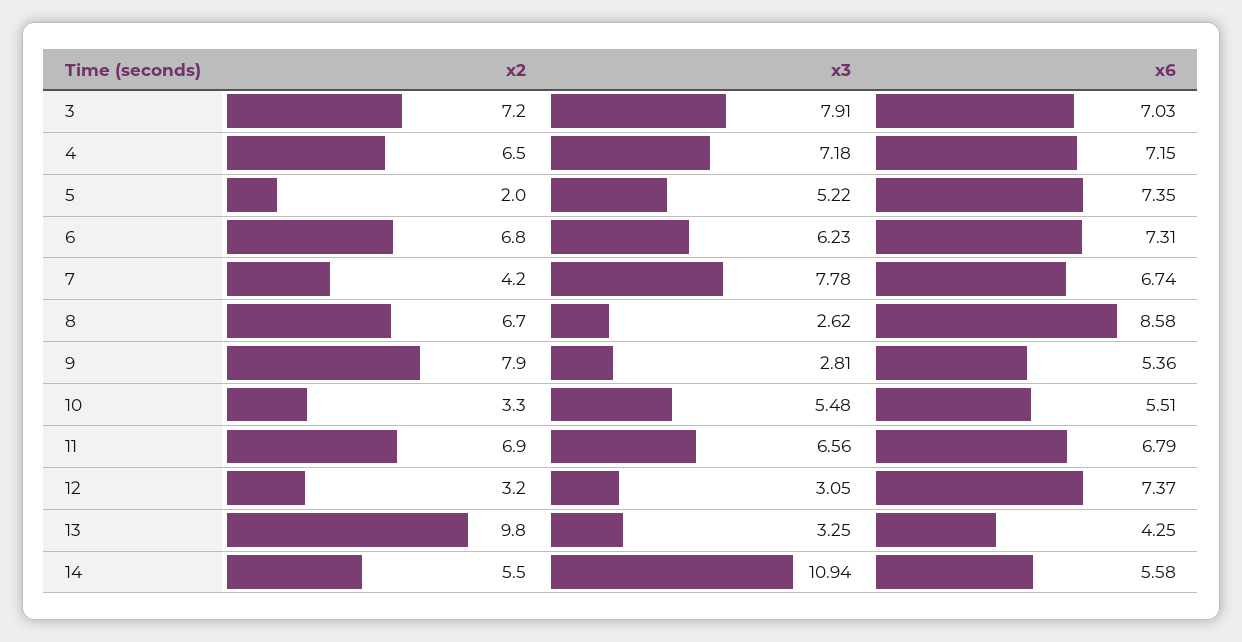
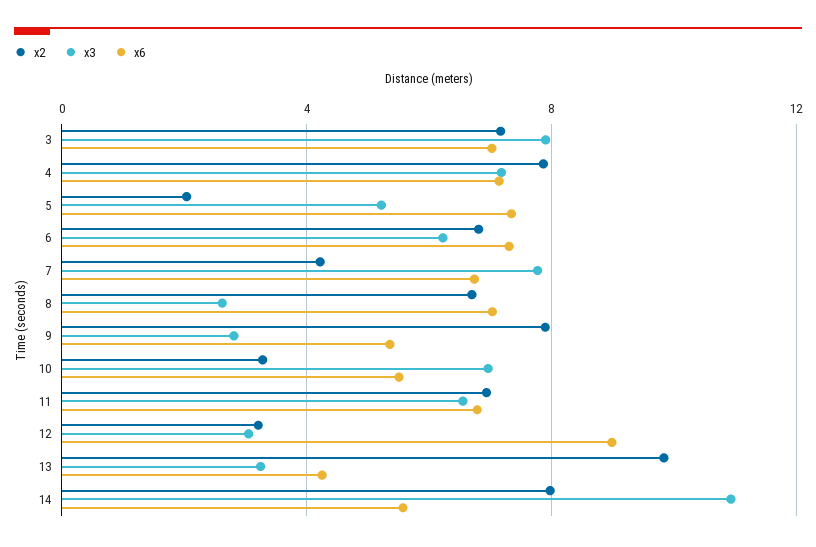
  {
    "x2": {
      "3": 7.2,
-     "4": 6.5,
+     "4": 8,
      "5": 2,
      "6": 6.8,
      "7": 4.2,
      "8": 6.7,
      "9": 7.9,
      "10": 3.3,
      "11": 6.9,
      "12": 3.2,
      "13": 9.8,
-     "14": 5.5
+     "14": 8
    },
    "x3": {
      "3": 7.91,
      "4": 7.18,
      "5": 5.22,
      "6": 6.23,
      "7": 7.78,
      "8": 2.62,
      "9": 2.81,
-     "10": 5.48,
+     "10": 7,
      "11": 6.56,
      "12": 3.05,
      "13": 3.25,
      "14": 10.94
    },
    "x6": {
      "3": 7.03,
      "4": 7.15,
      "5": 7.35,
      "6": 7.31,
      "7": 6.74,
-     "8": 8.58,
+     "8": 7,
      "9": 5.36,
      "10": 5.51,
      "11": 6.79,
-     "12": 7.37,
+     "12": 9,
      "13": 4.25,
      "14": 5.58
    }
  }

